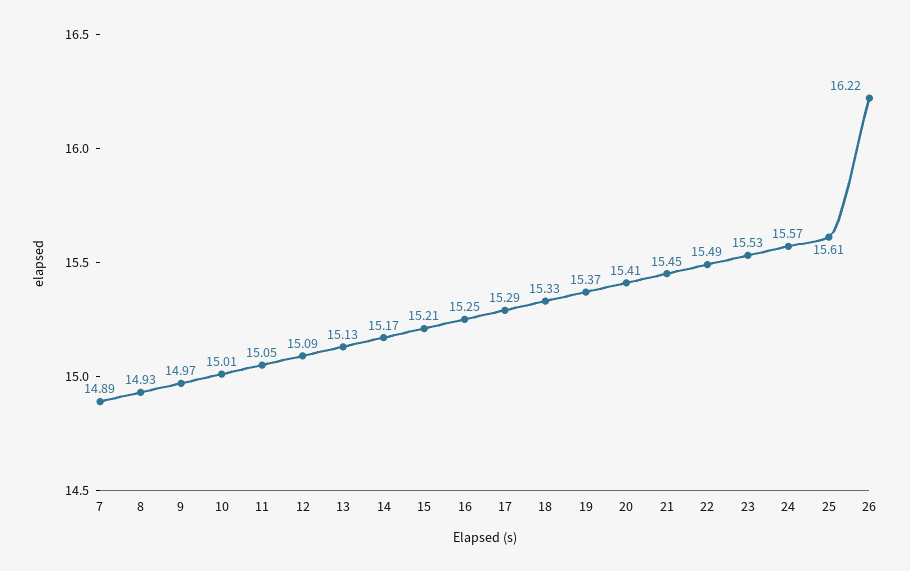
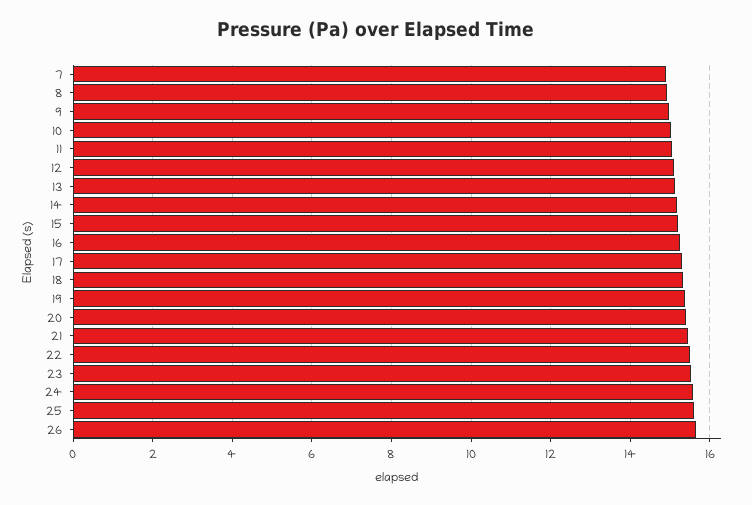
  {
    "7": 14.89,
    "8": 14.93,
    "9": 14.97,
    "10": 15.01,
    "11": 15.05,
    "12": 15.09,
    "13": 15.13,
    "14": 15.17,
    "15": 15.21,
    "16": 15.25,
    "17": 15.29,
    "18": 15.33,
    "19": 15.37,
    "20": 15.41,
    "21": 15.45,
    "22": 15.49,
    "23": 15.53,
    "24": 15.57,
    "25": 15.61,
-   "26": 16.22
+   "26": 15.6
  }

